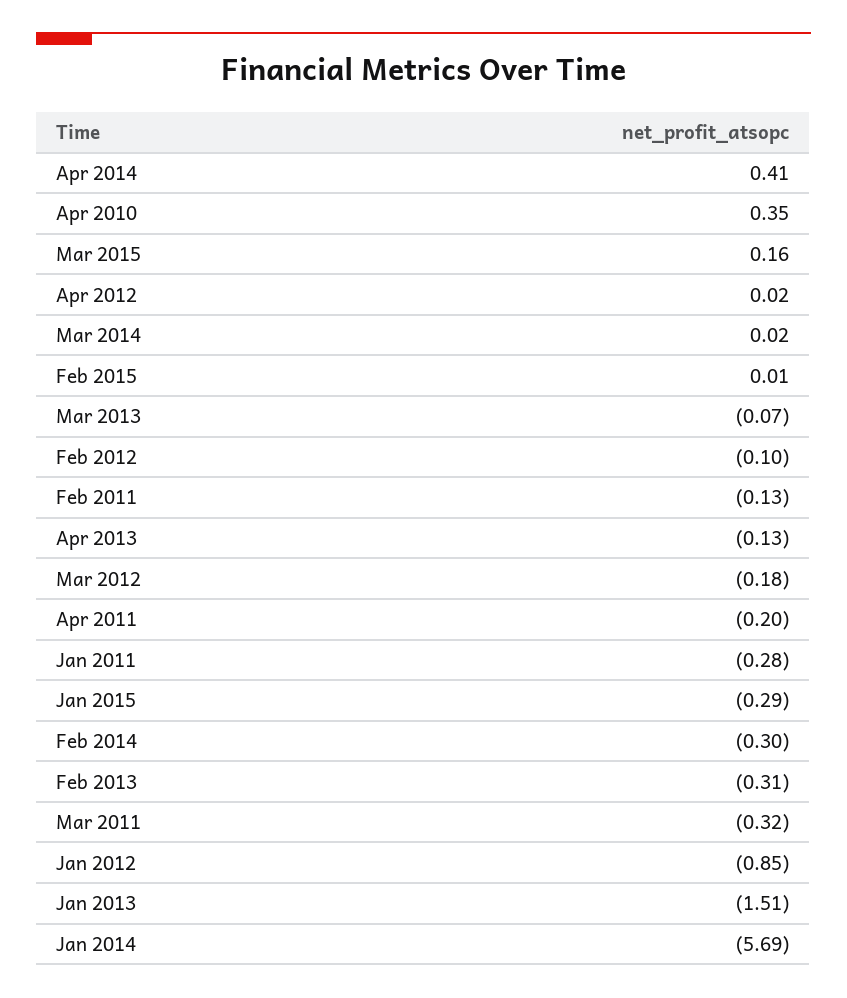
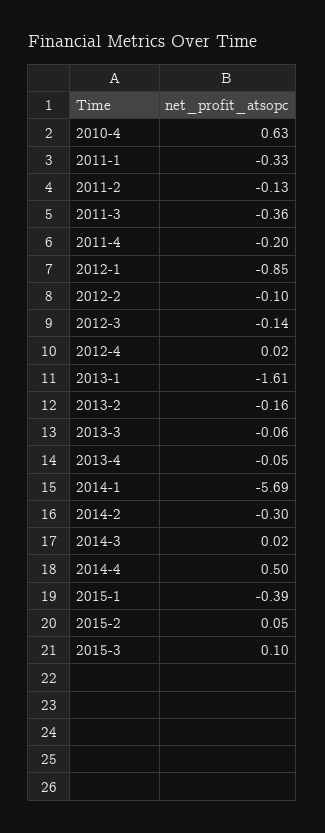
  {
-   "Apr 2014": 0.41,
+   "Apr 2014": 0.5,
-   "Apr 2010": 0.35,
+   "Apr 2010": 0.63,
-   "Mar 2015": 0.16,
+   "Mar 2015": 0.1,
    "Apr 2012": 0.02,
    "Mar 2014": 0.02,
-   "Feb 2015": 0.01,
+   "Feb 2015": 0.05,
-   "Mar 2013": -0.07,
+   "Mar 2013": -0.06,
    "Feb 2012": -0.1,
    "Feb 2011": -0.13,
-   "Apr 2013": -0.13,
+   "Apr 2013": -0.05,
-   "Mar 2012": -0.18,
+   "Mar 2012": -0.14,
    "Apr 2011": -0.2,
-   "Jan 2011": -0.28,
+   "Jan 2011": -0.33,
-   "Jan 2015": -0.29,
+   "Jan 2015": -0.39,
    "Feb 2014": -0.3,
-   "Feb 2013": -0.31,
+   "Feb 2013": -0.16,
-   "Mar 2011": -0.32,
+   "Mar 2011": -0.36,
    "Jan 2012": -0.85,
-   "Jan 2013": -1.51,
+   "Jan 2013": -1.61,
    "Jan 2014": -5.69
  }

